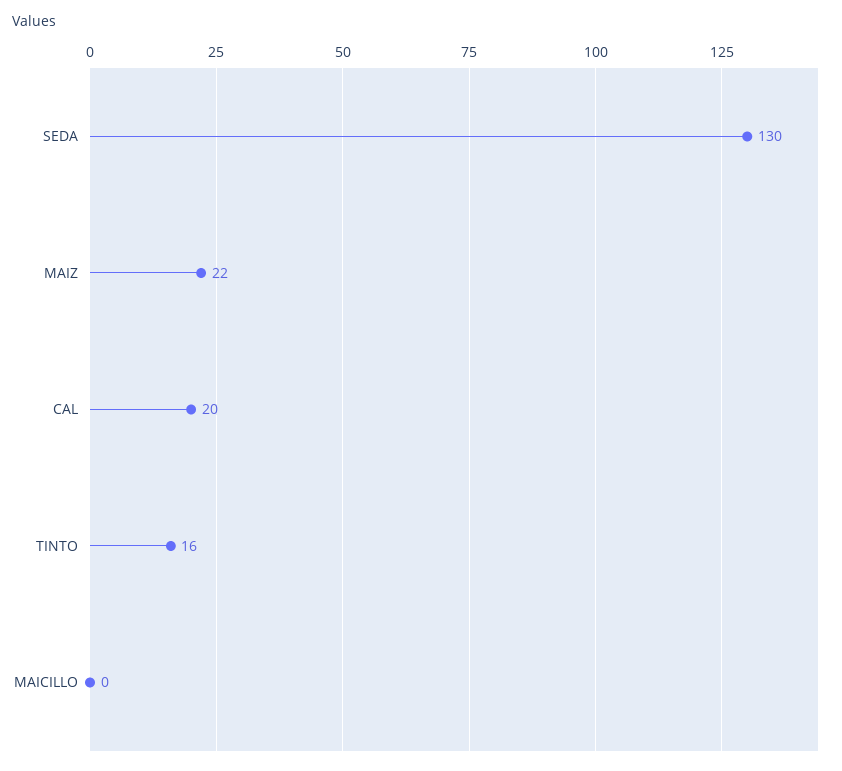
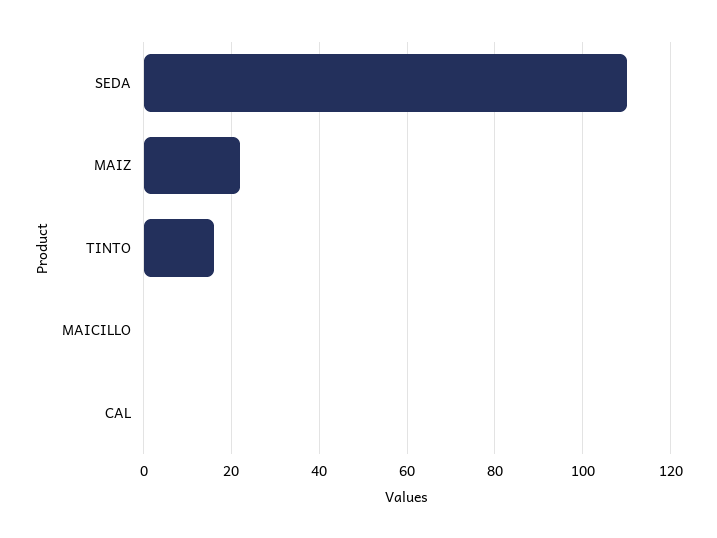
  {
-   "SEDA": 130,
+   "SEDA": 110,
    "MAIZ": 22,
-   "CAL": 20,
+   "CAL": 0,
    "TINTO": 16,
    "MAICILLO": 0
  }

